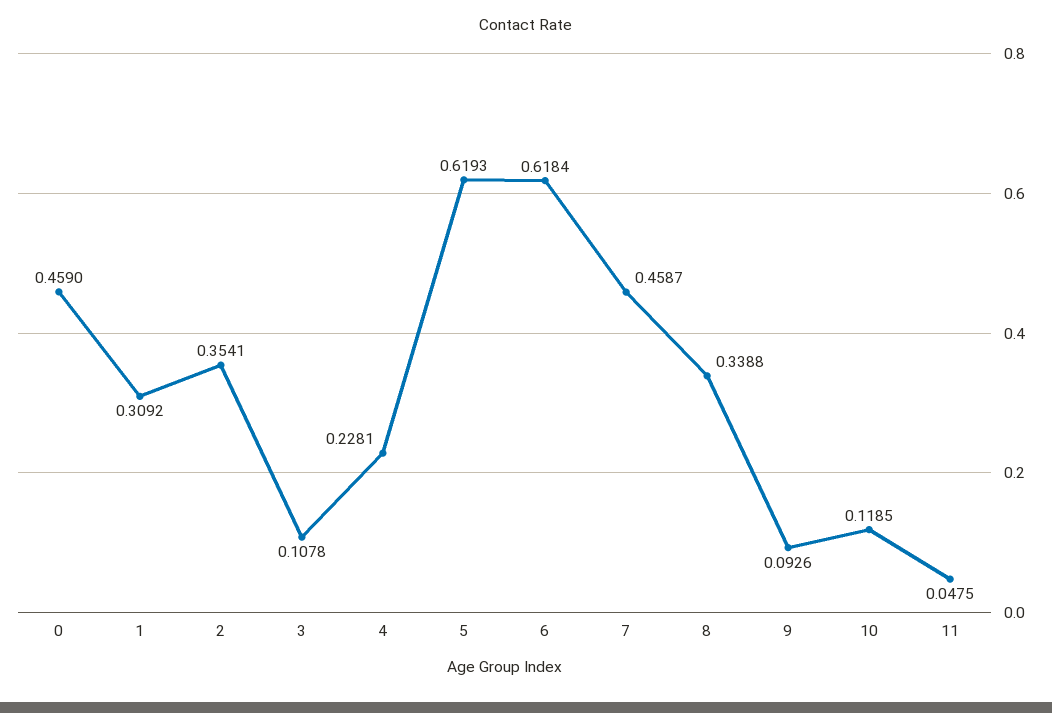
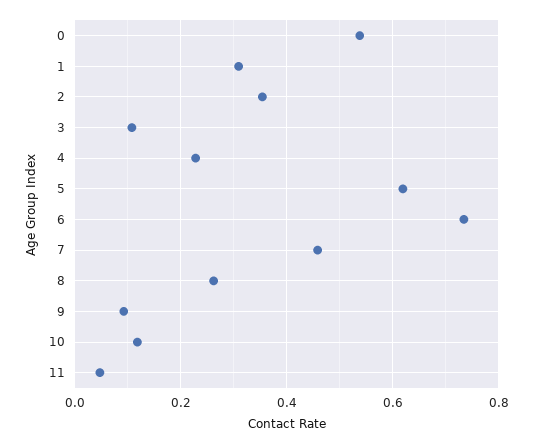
  {
-   "0": 0.459,
+   "0": 0.54,
    "1": 0.3092,
    "2": 0.3541,
    "3": 0.1078,
    "4": 0.2281,
    "5": 0.6193,
-   "6": 0.6184,
+   "6": 0.74,
    "7": 0.4587,
-   "8": 0.3388,
+   "8": 0.26,
    "9": 0.0926,
    "10": 0.1185,
    "11": 0.0475
  }

